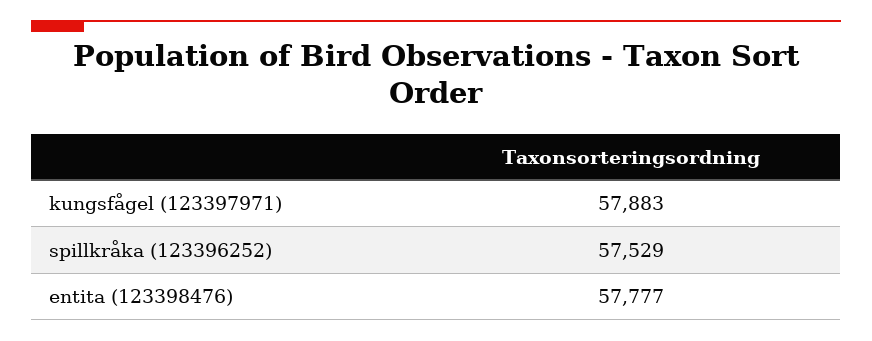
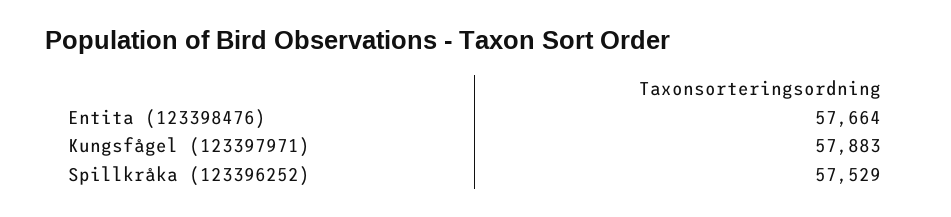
  {
    "kungsfågel (123397971)": 57883,
    "spillkråka (123396252)": 57529,
-   "entita (123398476)": 57777
+   "entita (123398476)": 57664
  }

